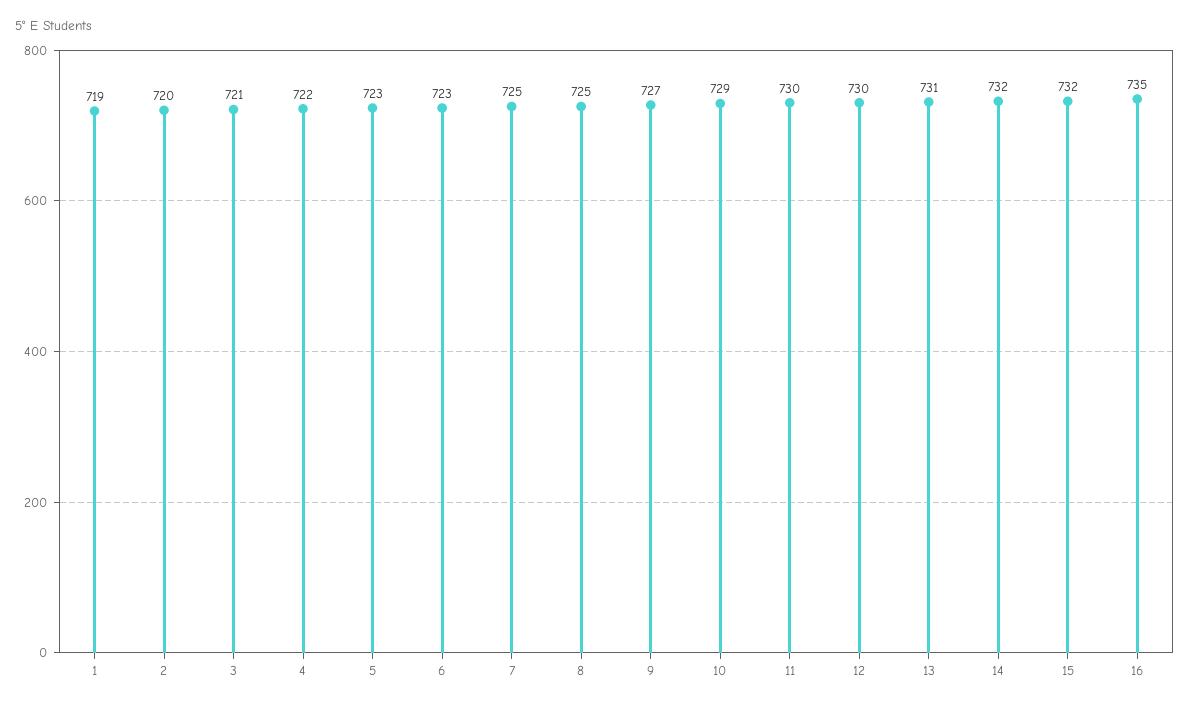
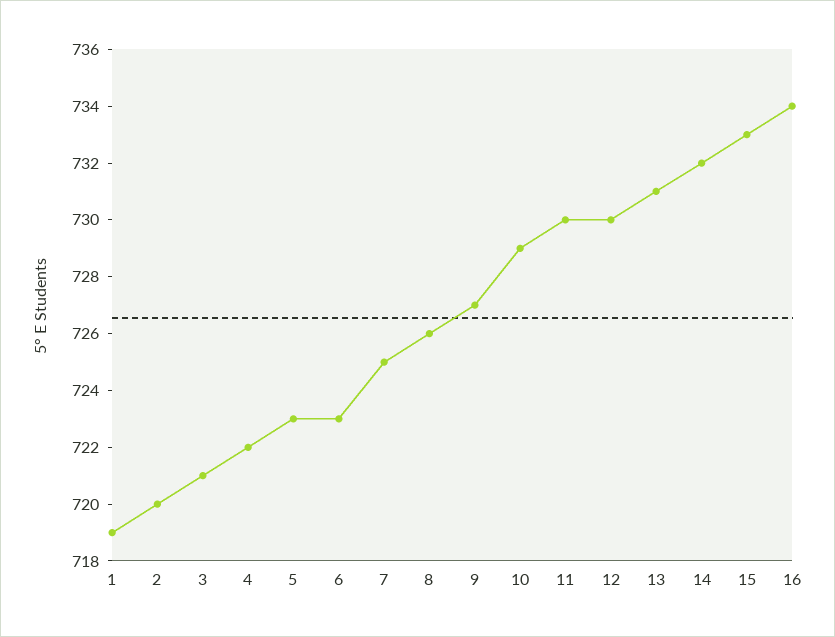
  {
    "1": 719,
    "2": 720,
    "3": 721,
    "4": 722,
    "5": 723,
    "6": 723,
    "7": 725,
-   "8": 725,
+   "8": 726,
    "9": 727,
    "10": 729,
    "11": 730,
    "12": 730,
    "13": 731,
    "14": 732,
-   "15": 732,
+   "15": 733,
-   "16": 735
+   "16": 734
  }

